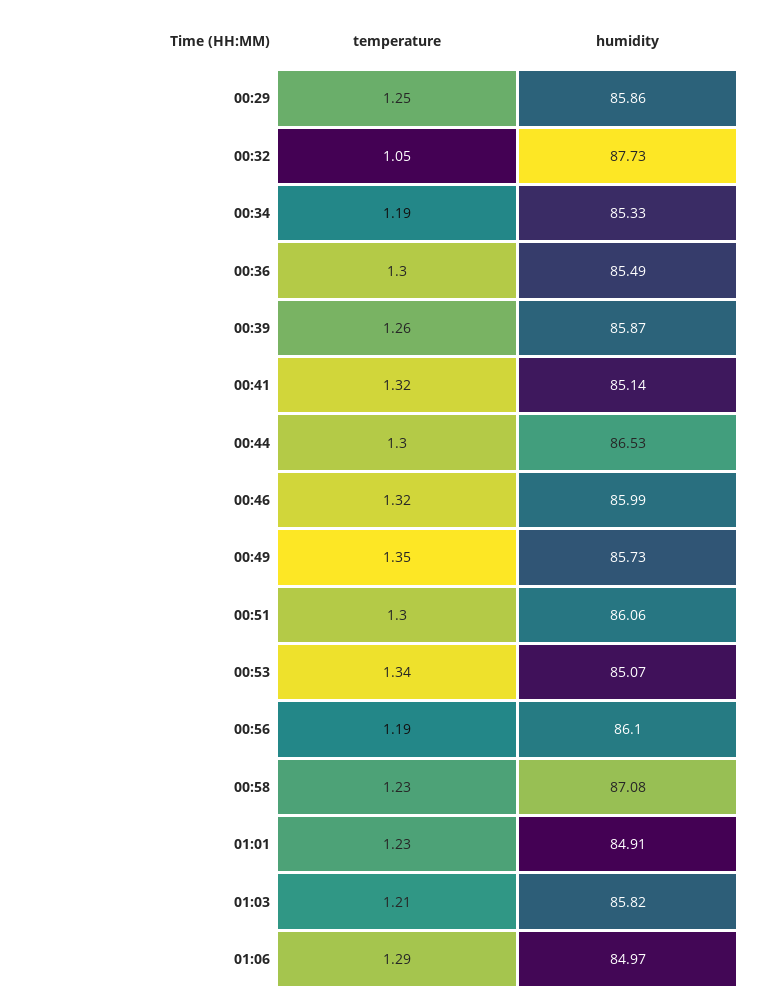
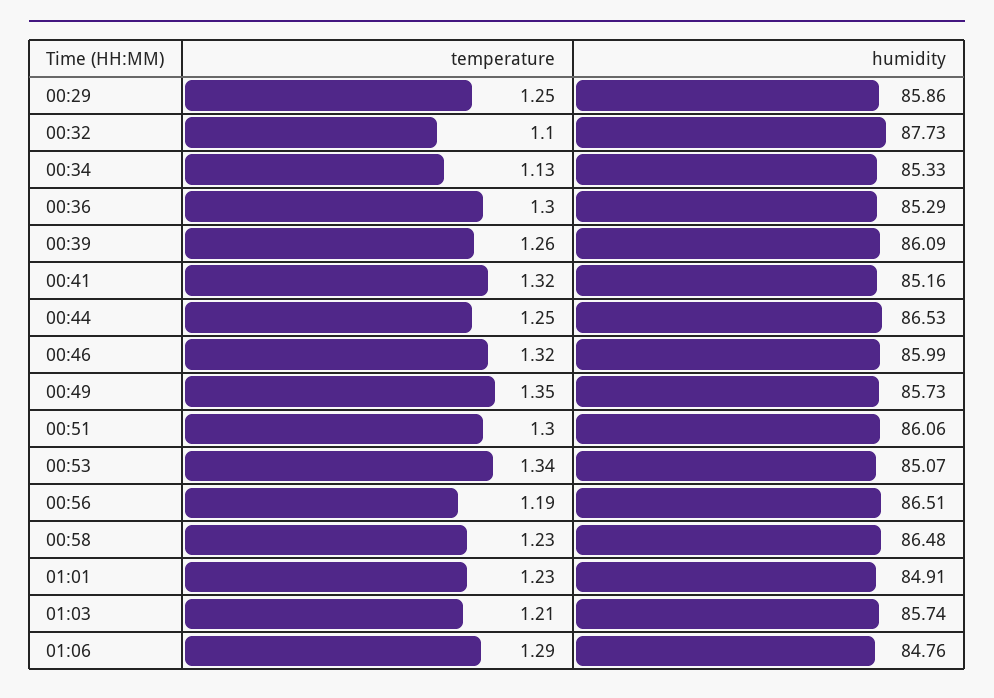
  {
    "temperature": {
      "00:29": 1.25,
-     "00:32": 1.05,
+     "00:32": 1.1,
-     "00:34": 1.19,
+     "00:34": 1.13,
      "00:36": 1.3,
      "00:39": 1.26,
      "00:41": 1.32,
-     "00:44": 1.3,
+     "00:44": 1.25,
      "00:46": 1.32,
      "00:49": 1.35,
      "00:51": 1.3,
      "00:53": 1.34,
      "00:56": 1.19,
      "00:58": 1.23,
      "01:01": 1.23,
      "01:03": 1.21,
      "01:06": 1.29
    },
    "humidity": {
      "00:29": 85.86,
      "00:32": 87.73,
      "00:34": 85.33,
-     "00:36": 85.49,
+     "00:36": 85.29,
-     "00:39": 85.87,
+     "00:39": 86.09,
-     "00:41": 85.14,
+     "00:41": 85.16,
      "00:44": 86.53,
      "00:46": 85.99,
      "00:49": 85.73,
      "00:51": 86.06,
      "00:53": 85.07,
-     "00:56": 86.1,
+     "00:56": 86.51,
-     "00:58": 87.08,
+     "00:58": 86.48,
      "01:01": 84.91,
-     "01:03": 85.82,
+     "01:03": 85.74,
-     "01:06": 84.97
+     "01:06": 84.76
    }
  }

